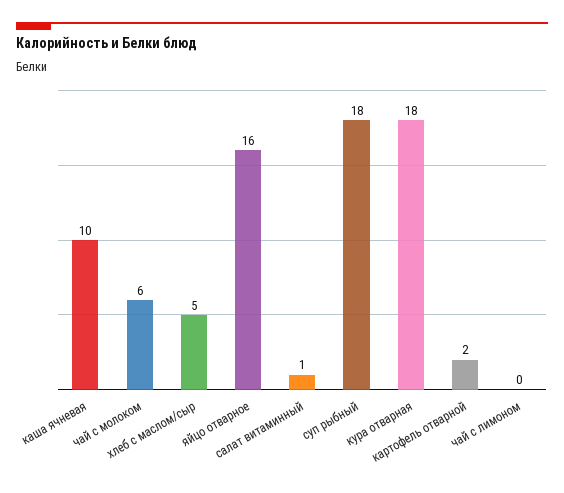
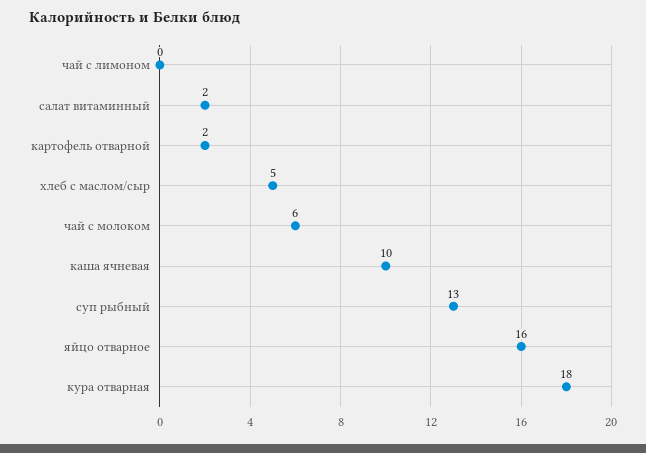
  {
    "каша ячневая": 10,
    "чай с молоком": 6,
    "хлеб с маслом/сыр": 5,
    "яйцо отварное": 16,
-   "салат витаминный": 1,
+   "салат витаминный": 2,
-   "суп рыбный": 18,
+   "суп рыбный": 13,
    "кура отварная": 18,
    "картофель отварной": 2,
    "чай с лимоном": 0
  }

